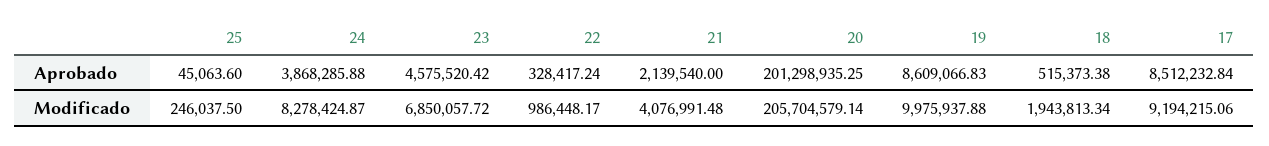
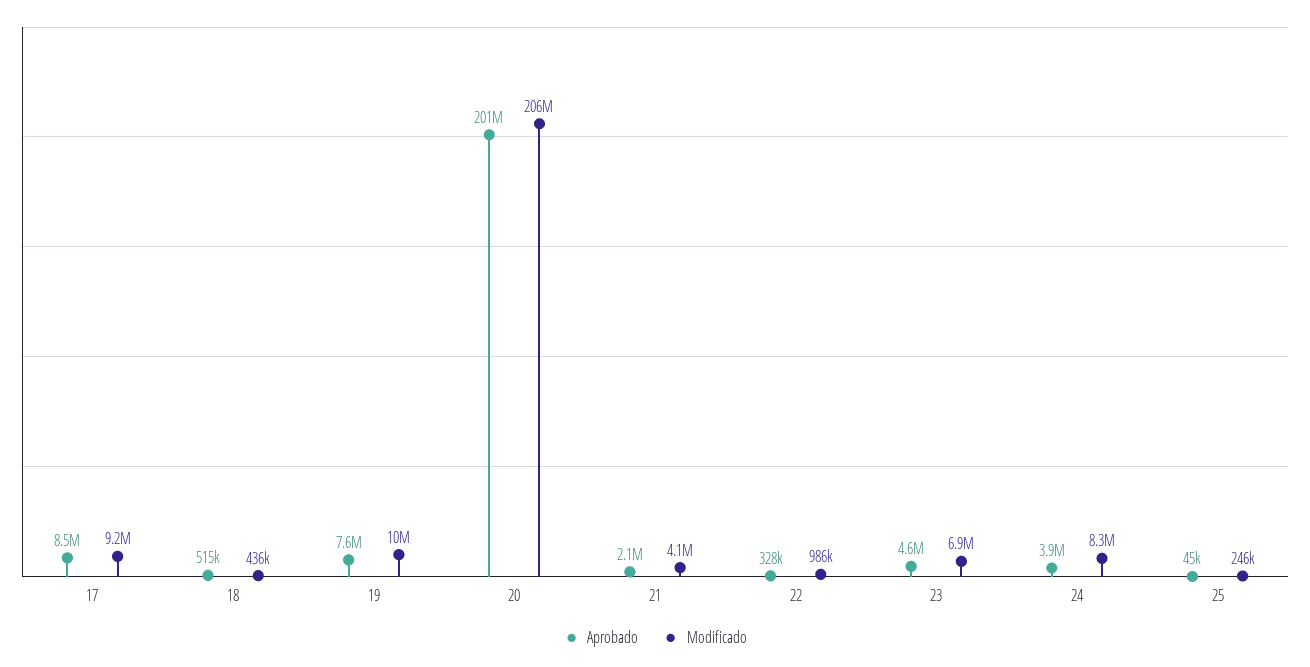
  {
    "Aprobado": {
      "25": 45063.6,
      "24": 3868285.88,
      "23": 4575520.42,
      "22": 328417.24,
      "21": 2139540,
      "20": 201298935.25,
-     "19": 8609066.83,
+     "19": 7600000,
      "18": 515373.38,
      "17": 8512232.84
    },
    "Modificado": {
      "25": 246037.5,
      "24": 8278424.87,
      "23": 6850057.72,
      "22": 986448.17,
      "21": 4076991.48,
      "20": 205704579.14,
      "19": 9975937.88,
-     "18": 1943813.34,
+     "18": 436000,
      "17": 9194215.06
    }
  }

